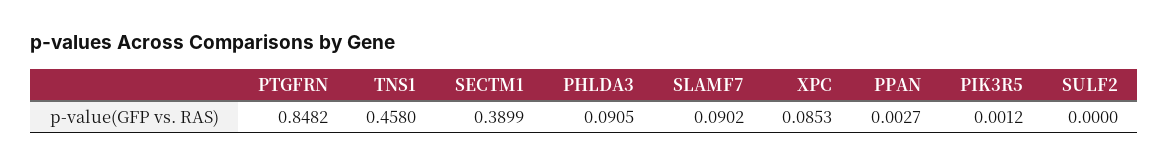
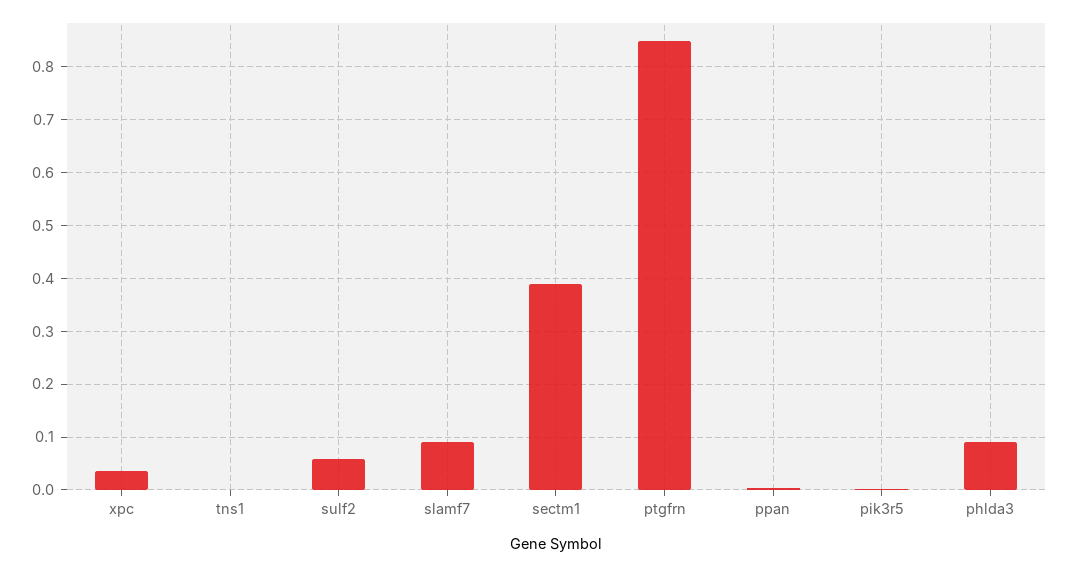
  {
    "PTGFRN": 0.8482,
-   "TNS1": 0.458,
+   "TNS1": 0,
    "SECTM1": 0.3899,
    "PHLDA3": 0.0905,
    "SLAMF7": 0.0902,
-   "XPC": 0.0853,
+   "XPC": 0.04,
    "PPAN": 0.0027,
    "PIK3R5": 0.0012,
-   "SULF2": 0
+   "SULF2": 0.06
  }

